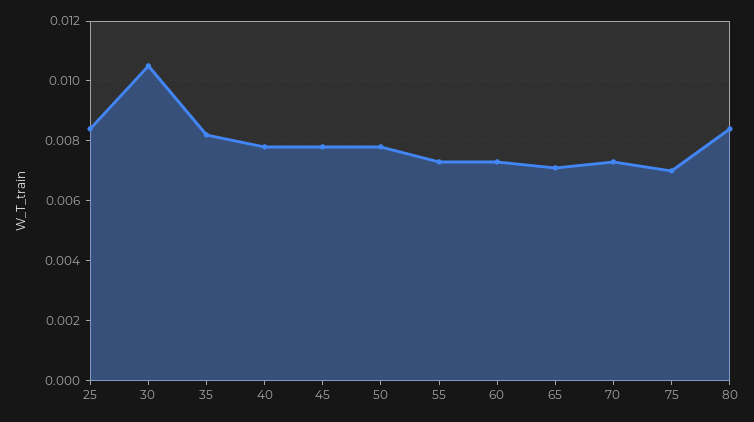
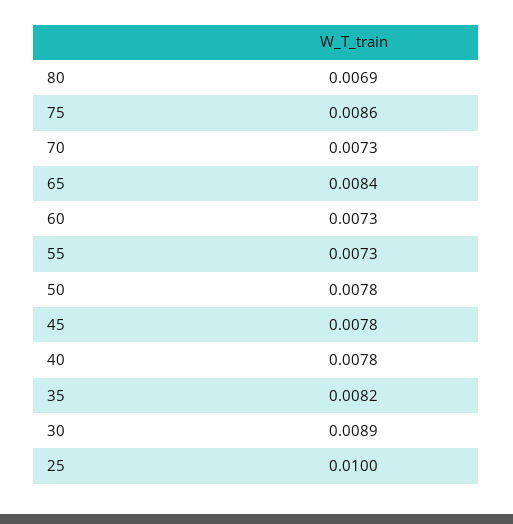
  {
-   "25": 0.0085,
+   "25": 0.01,
-   "30": 0.0105,
+   "30": 0.0089,
    "35": 0.0082,
    "40": 0.0078,
    "45": 0.0078,
    "50": 0.0078,
    "55": 0.0073,
    "60": 0.0073,
-   "65": 0.007,
+   "65": 0.0084,
    "70": 0.0073,
-   "75": 0.007,
+   "75": 0.0086,
-   "80": 0.0085
+   "80": 0.0069
  }

